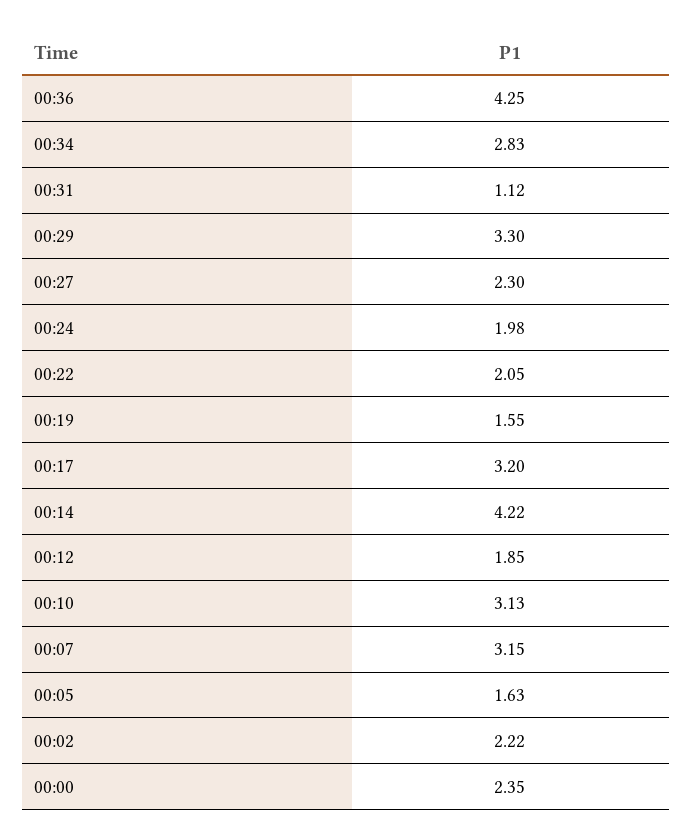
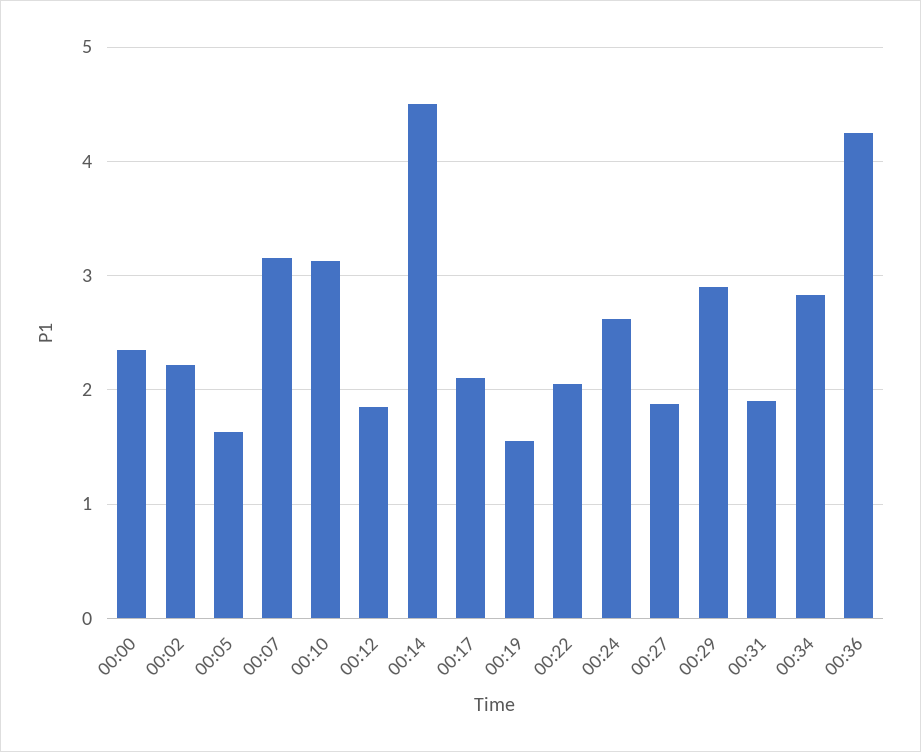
  {
    "00:36": 4.25,
    "00:34": 2.83,
-   "00:31": 1.12,
+   "00:31": 1.9,
-   "00:29": 3.3,
+   "00:29": 2.9,
-   "00:27": 2.3,
+   "00:27": 1.9,
-   "00:24": 1.98,
+   "00:24": 2.6,
    "00:22": 2.05,
    "00:19": 1.55,
-   "00:17": 3.2,
+   "00:17": 2.1,
-   "00:14": 4.22,
+   "00:14": 4.5,
    "00:12": 1.85,
    "00:10": 3.13,
    "00:07": 3.15,
    "00:05": 1.63,
    "00:02": 2.22,
    "00:00": 2.35
  }

